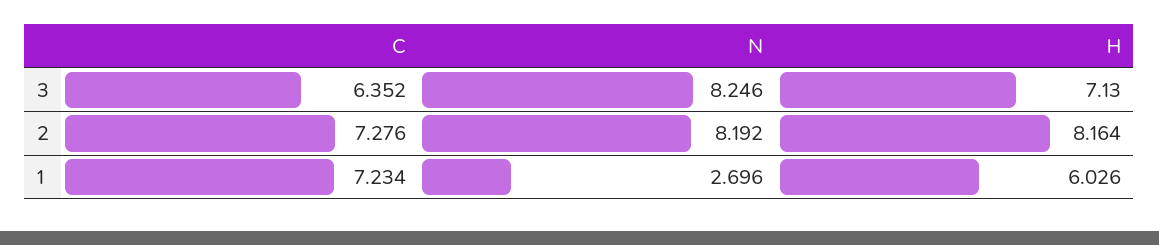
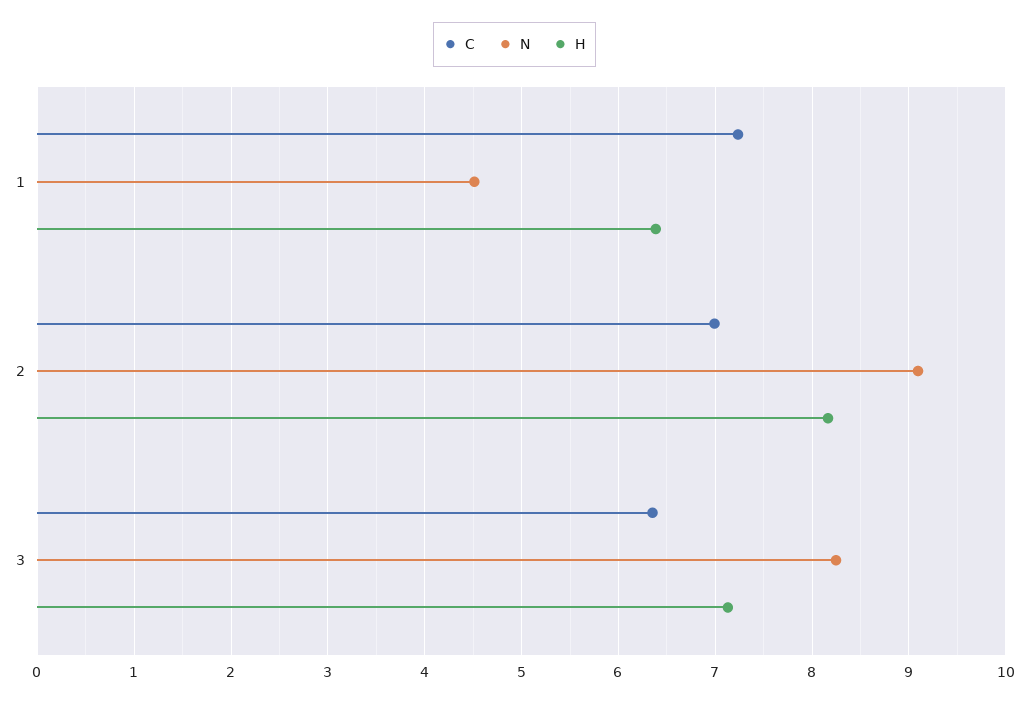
  {
    "C": {
      "3": 6.352,
-     "2": 7.276,
+     "2": 7,
      "1": 7.234
    },
    "N": {
      "3": 8.246,
-     "2": 8.192,
+     "2": 9.1,
-     "1": 2.696
+     "1": 4.5
    },
    "H": {
      "3": 7.13,
      "2": 8.164,
-     "1": 6.026
+     "1": 6.4
    }
  }

